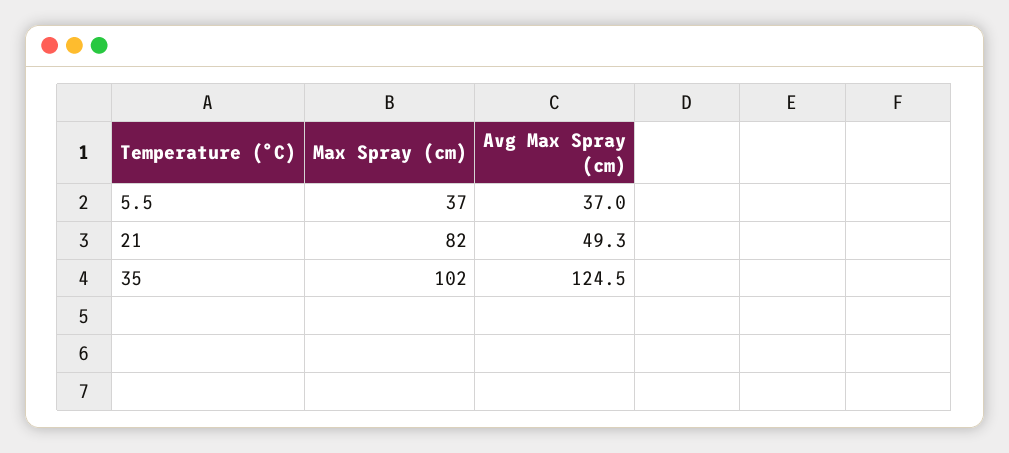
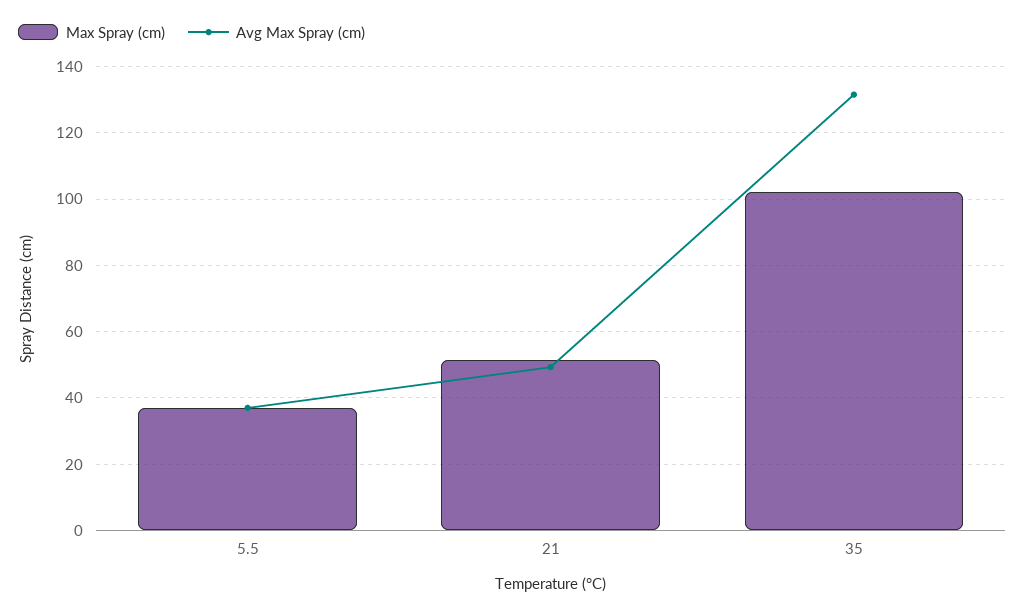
  {
    "Max Spray (cm)": {
      "5.5": 37,
-     "21": 82,
+     "21": 52,
      "35": 102
    },
    "Avg Max Spray (cm)": {
      "5.5": 37,
      "21": 49.3,
-     "35": 124.5
+     "35": 132
    }
  }

